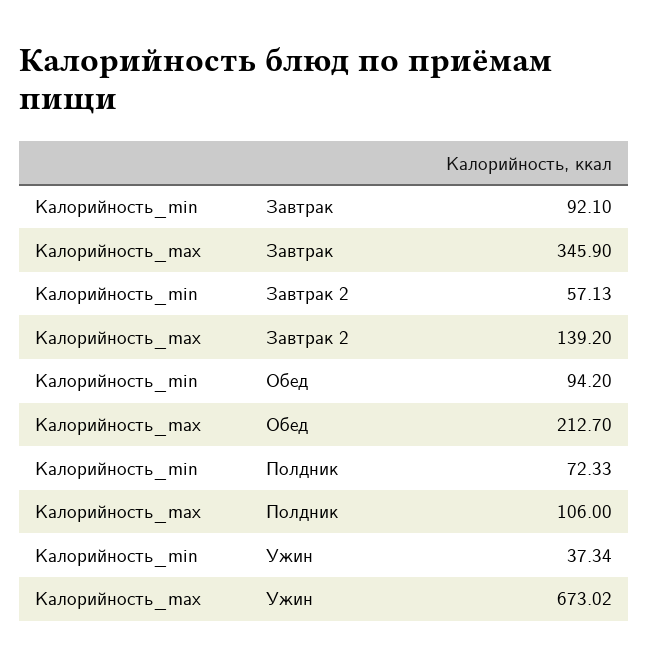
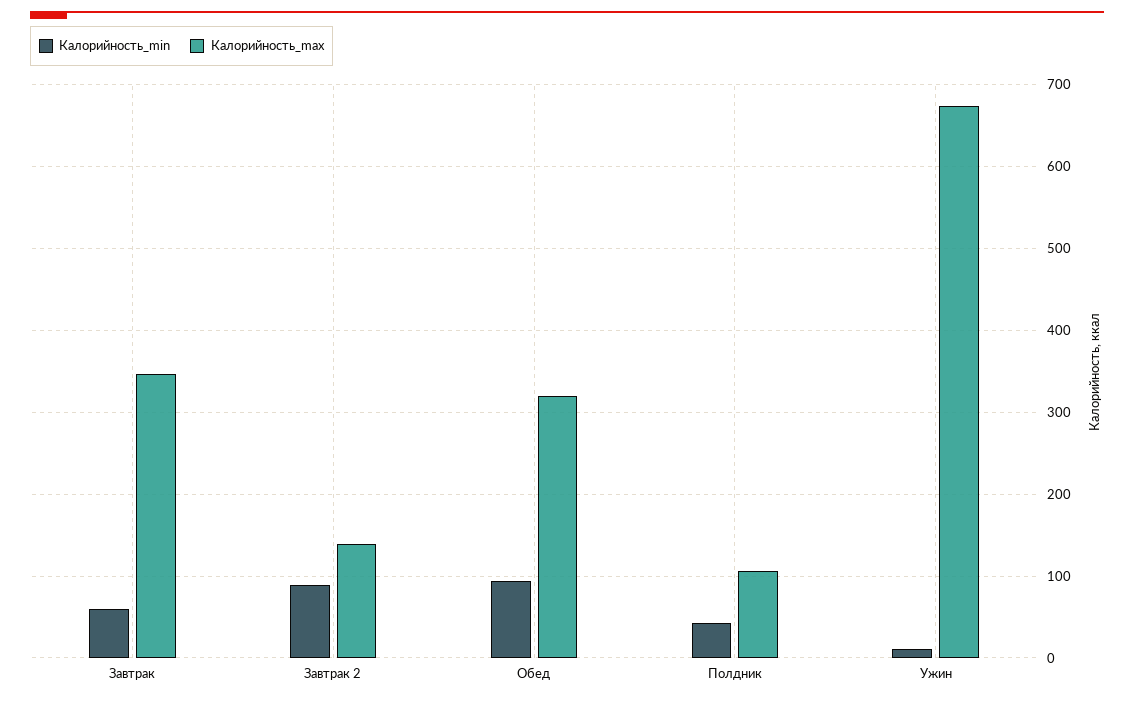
  {
    "Калорийность_min": {
-     "Завтрак": 92.1,
+     "Завтрак": 60,
-     "Завтрак 2": 57.13,
+     "Завтрак 2": 90,
      "Обед": 94.2,
-     "Полдник": 72.33,
+     "Полдник": 40,
-     "Ужин": 37.34
+     "Ужин": 10
    },
    "Калорийность_max": {
      "Завтрак": 345.9,
      "Завтрак 2": 139.2,
-     "Обед": 212.7,
+     "Обед": 320,
      "Полдник": 106,
      "Ужин": 673.02
    }
  }

